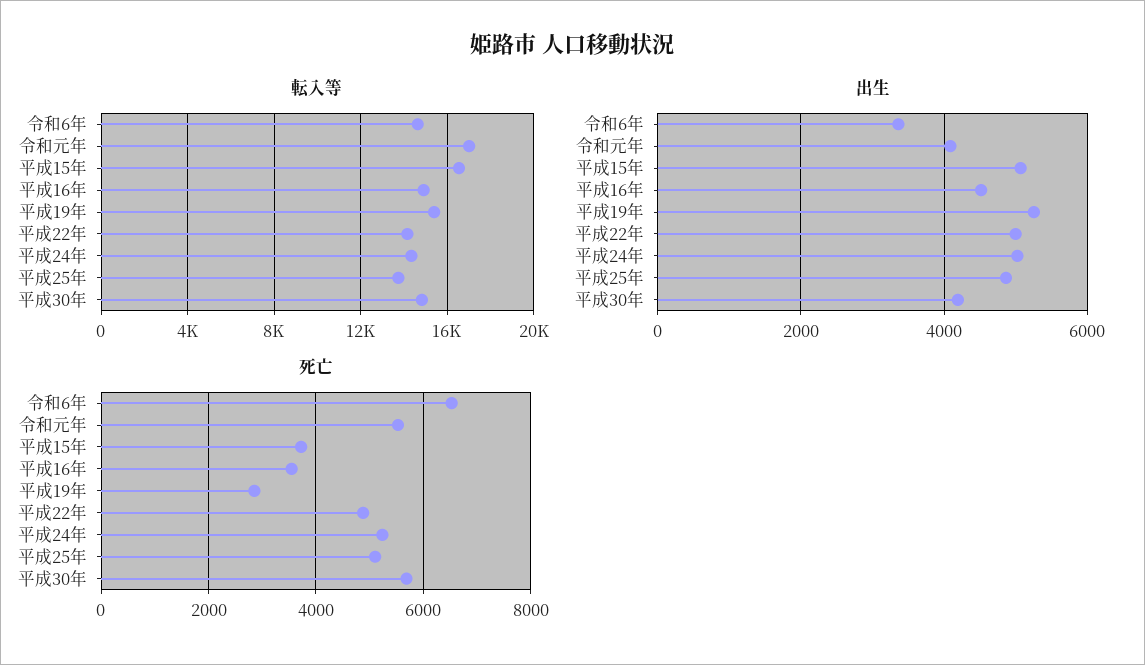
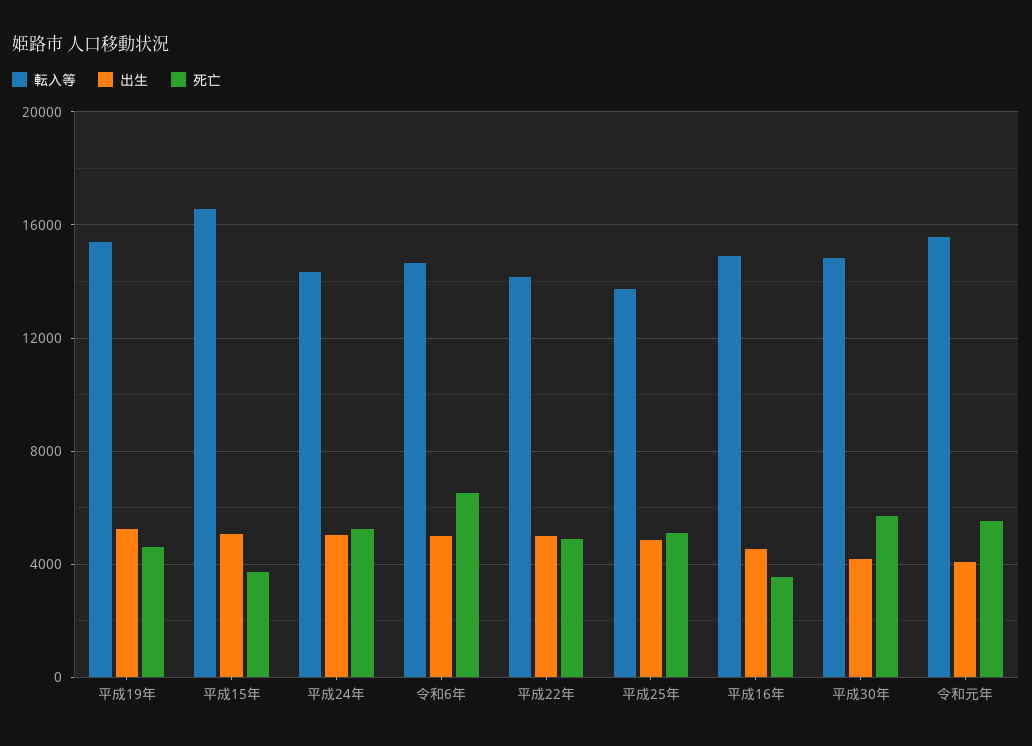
  {
    "転入等": {
      "令和6年": 14500,
-     "令和元年": 17000,
+     "令和元年": 15500,
      "平成15年": 16500,
      "平成16年": 15000,
      "平成19年": 15500,
      "平成22年": 14000,
      "平成24年": 14500,
      "平成25年": 13500,
      "平成30年": 15000
    },
    "出生": {
-     "令和6年": 3400,
+     "令和6年": 5000,
      "令和元年": 4000,
      "平成15年": 5000,
      "平成16年": 4600,
      "平成19年": 5200,
      "平成22年": 5000,
      "平成24年": 5000,
      "平成25年": 4800,
      "平成30年": 4200
    },
    "死亡": {
      "令和6年": 6600,
      "令和元年": 5600,
      "平成15年": 3800,
      "平成16年": 3600,
-     "平成19年": 2800,
+     "平成19年": 4500,
      "平成22年": 4800,
      "平成24年": 5200,
      "平成25年": 5200,
      "平成30年": 5600
    }
  }

